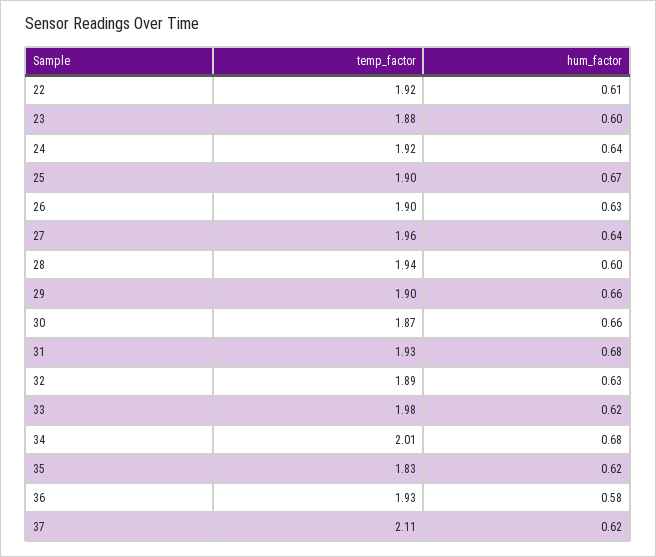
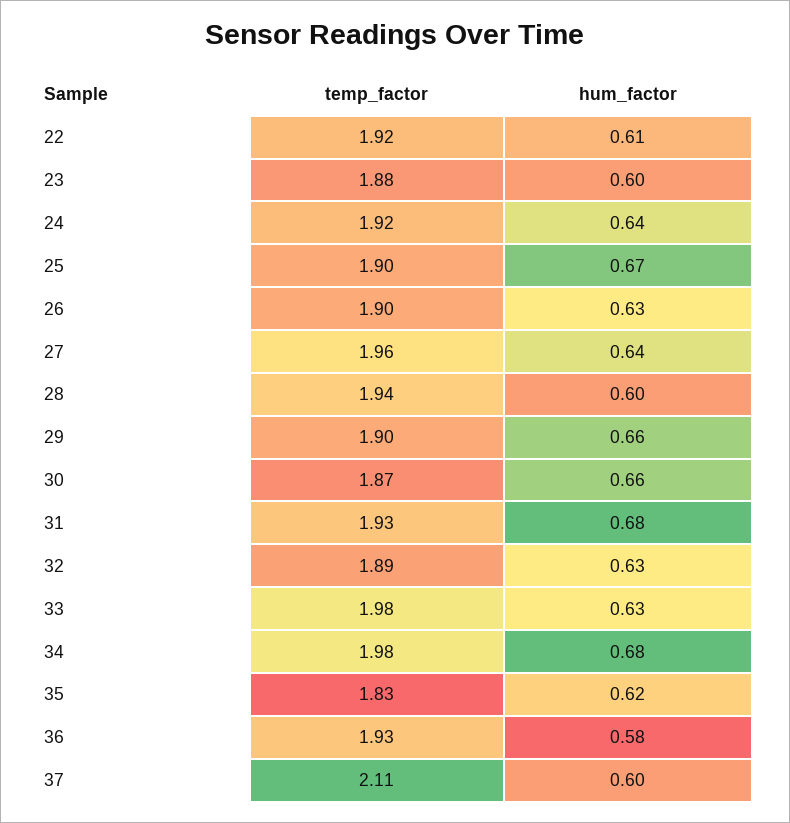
  {
    "temp_factor": {
      "22": 1.92,
      "23": 1.88,
      "24": 1.92,
      "25": 1.9,
      "26": 1.9,
      "27": 1.96,
      "28": 1.94,
      "29": 1.9,
      "30": 1.87,
      "31": 1.93,
      "32": 1.89,
      "33": 1.98,
-     "34": 2.01,
+     "34": 1.98,
      "35": 1.83,
      "36": 1.93,
      "37": 2.11
    },
    "hum_factor": {
      "22": 0.61,
      "23": 0.6,
      "24": 0.64,
      "25": 0.67,
      "26": 0.63,
      "27": 0.64,
      "28": 0.6,
      "29": 0.66,
      "30": 0.66,
      "31": 0.68,
      "32": 0.63,
-     "33": 0.62,
+     "33": 0.63,
      "34": 0.68,
      "35": 0.62,
      "36": 0.58,
-     "37": 0.62
+     "37": 0.6
    }
  }

